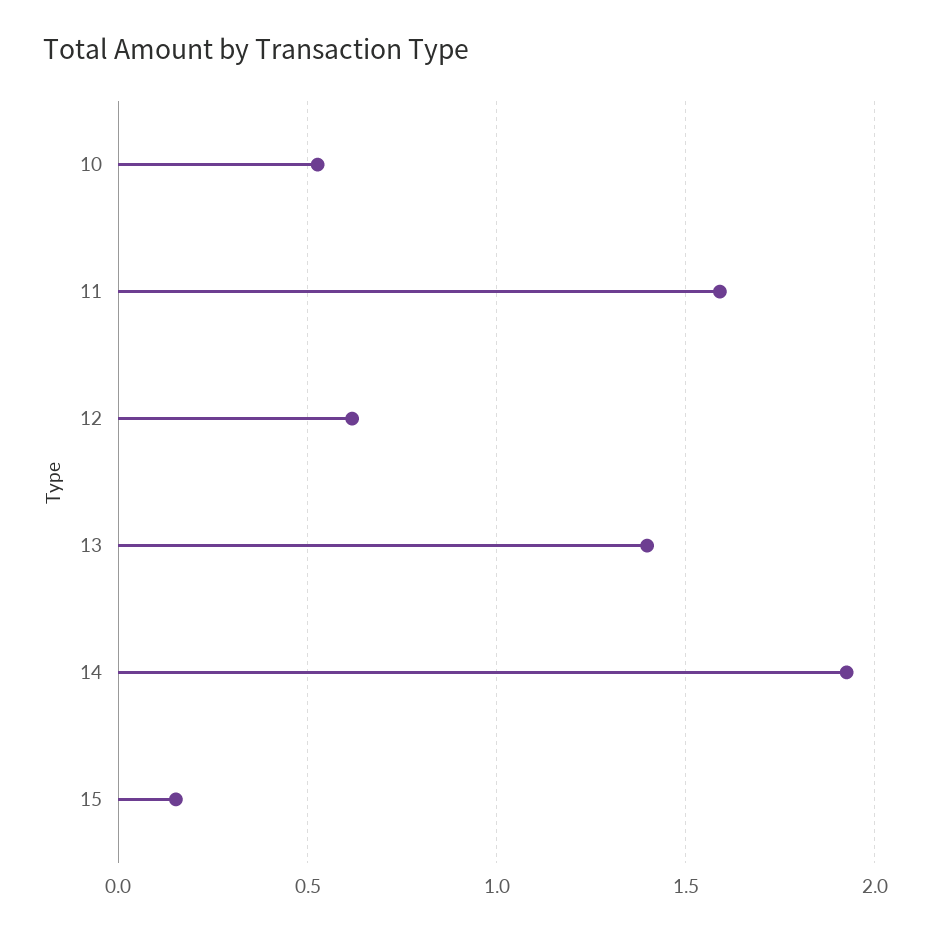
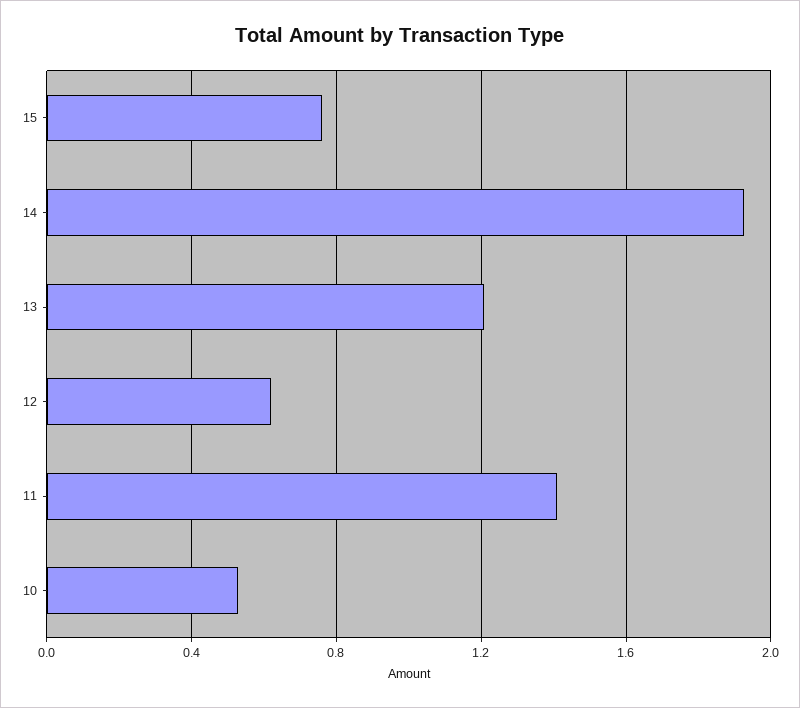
  {
    "10": 0.55,
-   "11": 1.6,
+   "11": 1.4,
    "12": 0.6,
-   "13": 1.4,
+   "13": 1.2,
    "14": 1.95,
-   "15": 0.15
+   "15": 0.75
  }

